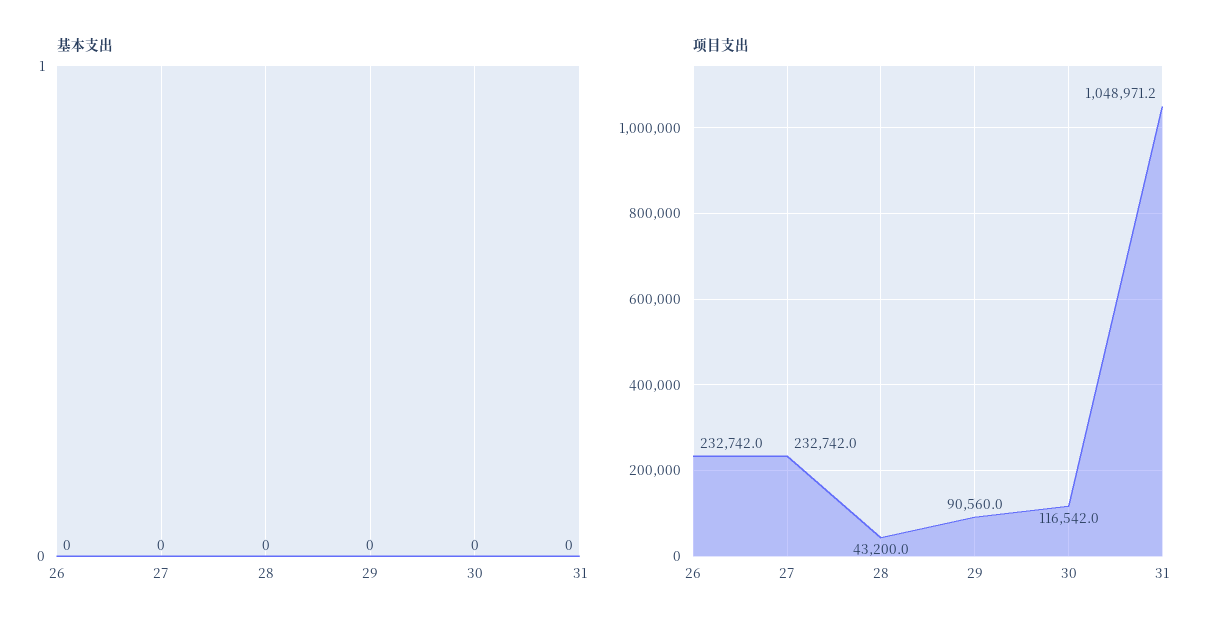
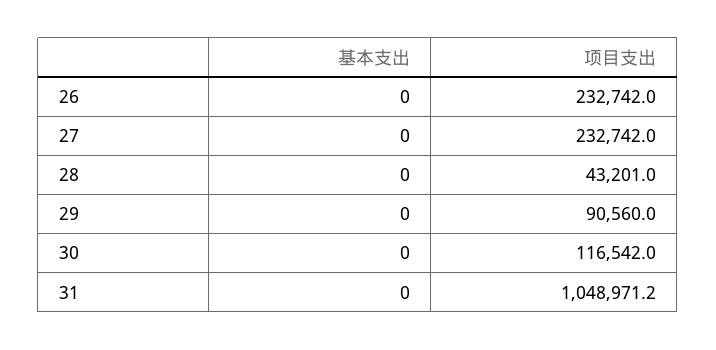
  {
    "基本支出": {
      "26": 0,
      "27": 0,
      "28": 0,
      "29": 0,
      "30": 0,
      "31": 0
    },
    "项目支出": {
      "26": 232742,
      "27": 232742,
-     "28": 43200,
+     "28": 43201,
      "29": 90560,
      "30": 116542,
      "31": 1048971.2
    }
  }

